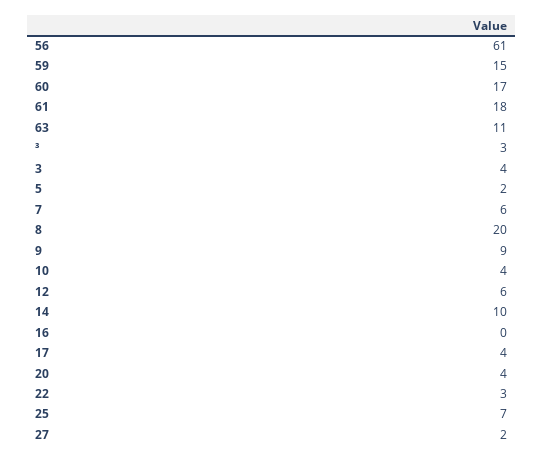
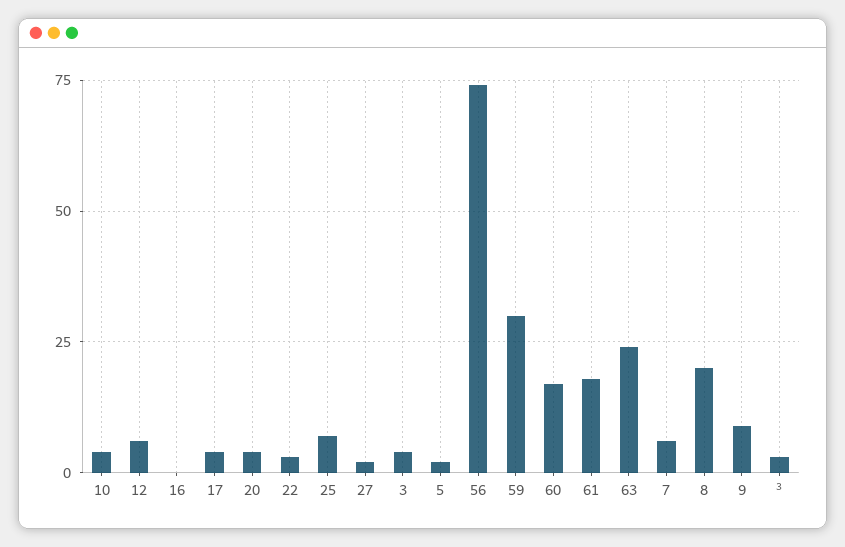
  {
-   "56": 61,
+   "56": 75,
-   "59": 15,
+   "59": 30,
    "60": 17,
    "61": 18,
-   "63": 11,
+   "63": 25,
    "³": 3,
    "3": 4,
    "5": 2,
    "7": 6,
    "8": 20,
    "9": 9,
    "10": 4,
    "12": 6,
-   "14": 10,
    "16": 0,
    "17": 4,
    "20": 4,
    "22": 3,
    "25": 7,
    "27": 2
  }

